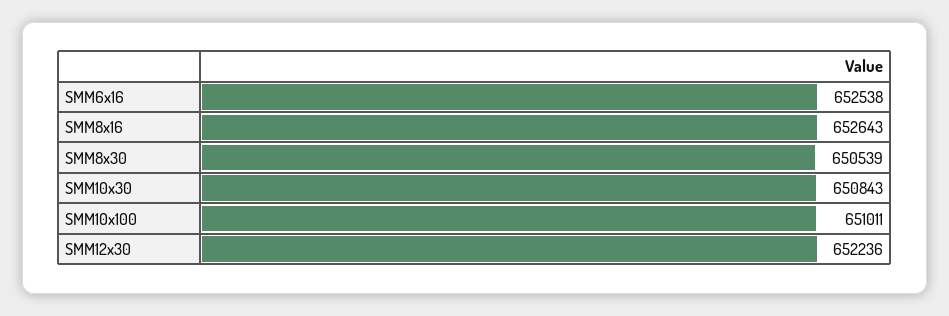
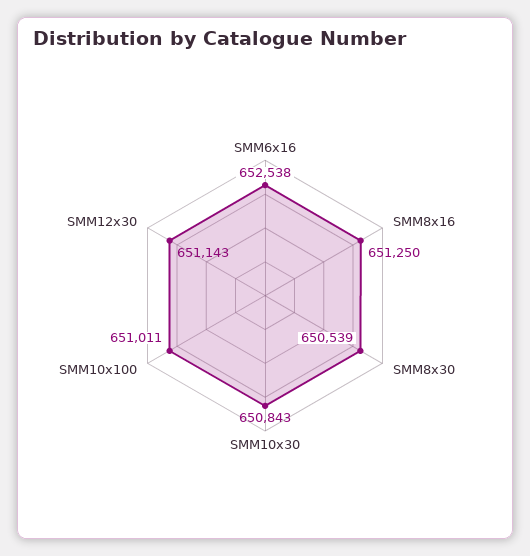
  {
    "SMM6x16": 652538,
-   "SMM8x16": 652643,
+   "SMM8x16": 651250,
    "SMM8x30": 650539,
    "SMM10x30": 650843,
    "SMM10x100": 651011,
-   "SMM12x30": 652236
+   "SMM12x30": 651143
  }

